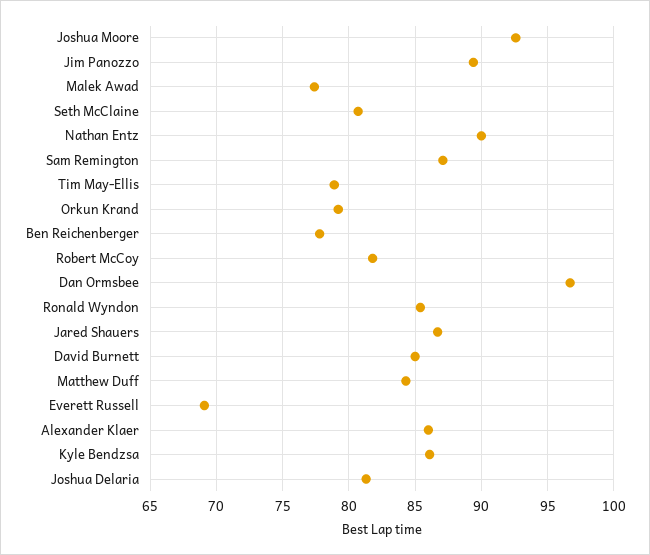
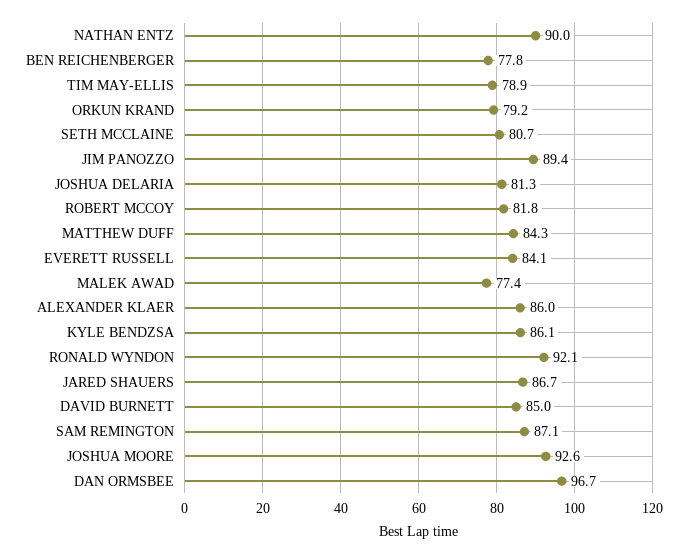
  {
    "Joshua Moore": 92.6,
    "Jim Panozzo": 89.4,
    "Malek Awad": 77.4,
    "Seth McClaine": 80.7,
    "Nathan Entz": 90,
    "Sam Remington": 87.1,
    "Tim May-Ellis": 78.9,
    "Orkun Krand": 79.2,
    "Ben Reichenberger": 77.8,
    "Robert McCoy": 81.8,
    "Dan Ormsbee": 96.7,
-   "Ronald Wyndon": 85.5,
+   "Ronald Wyndon": 92.1,
    "Jared Shauers": 86.7,
    "David Burnett": 85,
    "Matthew Duff": 84.3,
-   "Everett Russell": 69,
+   "Everett Russell": 84.1,
    "Alexander Klaer": 86,
    "Kyle Bendzsa": 86.1,
    "Joshua Delaria": 81.3
  }

